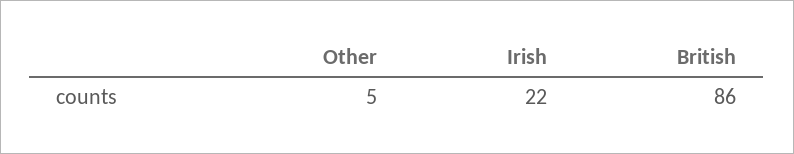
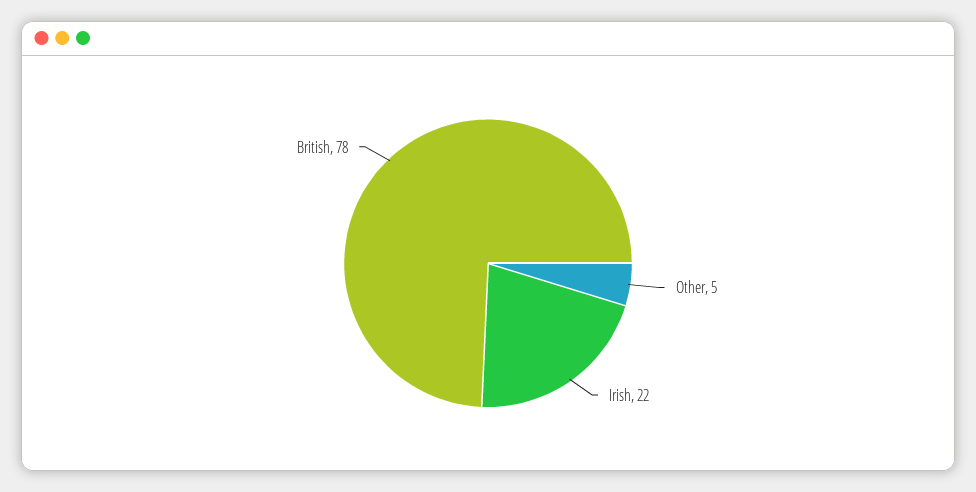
  {
    "Other": 5,
    "Irish": 22,
-   "British": 86
+   "British": 78
  }

